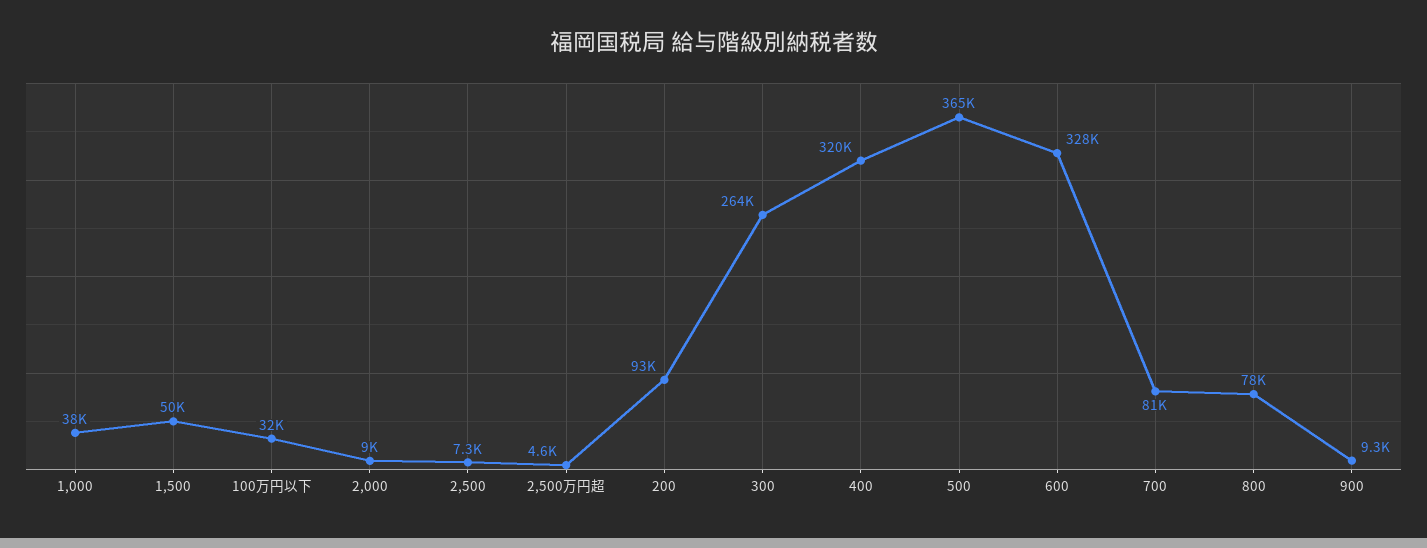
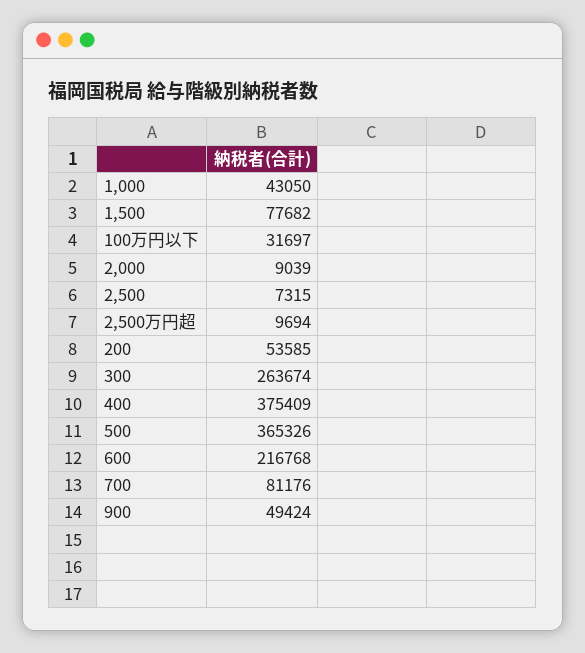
  {
-   "1,000": 38000,
+   "1,000": 43050,
-   "1,500": 50000,
+   "1,500": 77682,
    "100万円以下": 31697,
    "2,000": 9039,
    "2,500": 7315,
-   "2,500万円超": 4600,
+   "2,500万円超": 9694,
-   "200": 93000,
+   "200": 53585,
    "300": 263674,
-   "400": 320000,
+   "400": 375409,
    "500": 365326,
-   "600": 328000,
+   "600": 216768,
    "700": 81176,
-   "800": 78000,
-   "900": 9300
+   "900": 49424
  }

